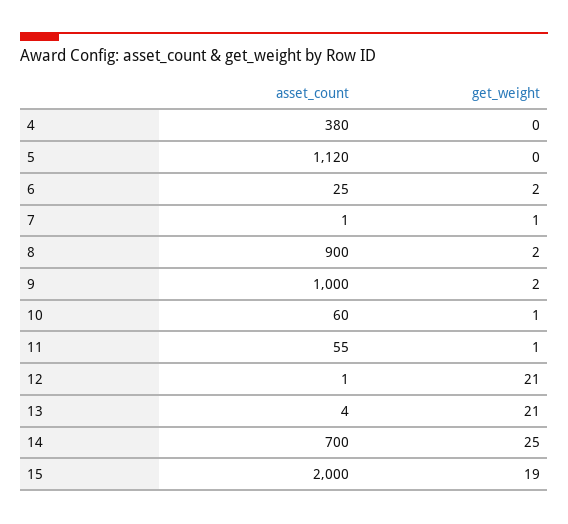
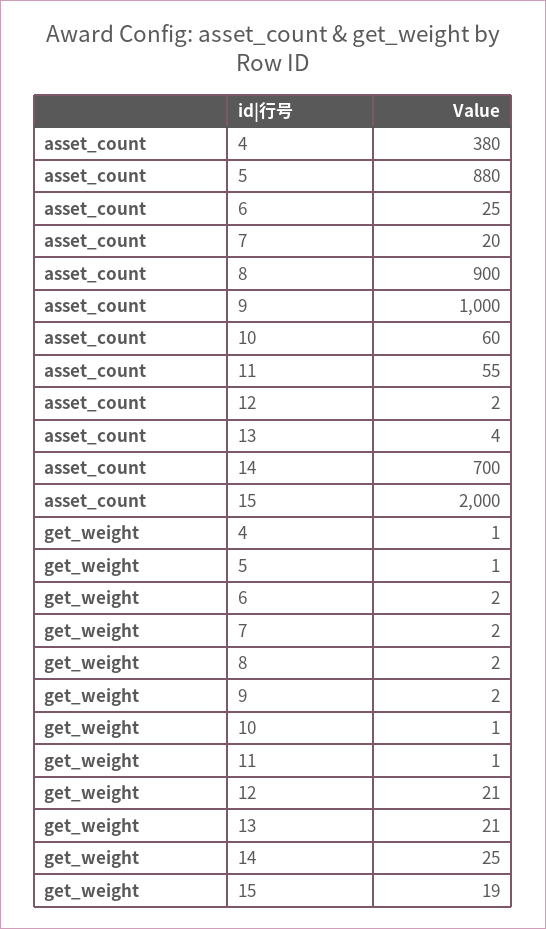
  {
    "asset_count": {
      "4": 380,
-     "5": 1120,
+     "5": 880,
      "6": 25,
-     "7": 1,
+     "7": 20,
      "8": 900,
      "9": 1000,
      "10": 60,
      "11": 55,
-     "12": 1,
+     "12": 2,
      "13": 4,
      "14": 700,
      "15": 2000
    },
    "get_weight": {
-     "4": 0,
+     "4": 1,
-     "5": 0,
+     "5": 1,
      "6": 2,
-     "7": 1,
+     "7": 2,
      "8": 2,
      "9": 2,
      "10": 1,
      "11": 1,
      "12": 21,
      "13": 21,
      "14": 25,
      "15": 19
    }
  }

